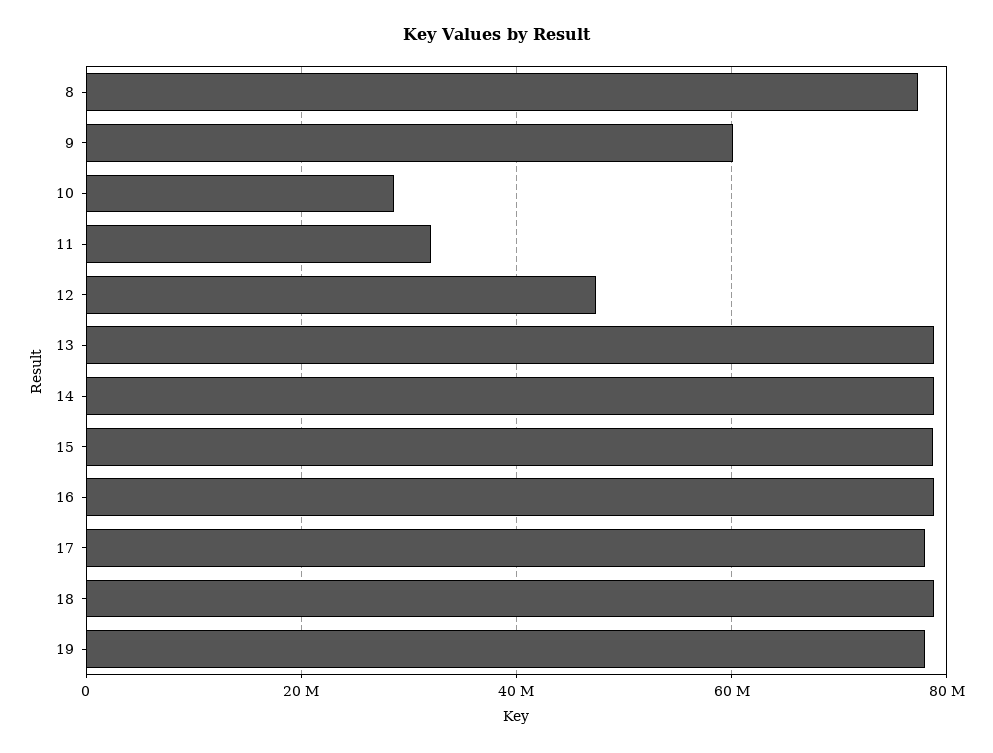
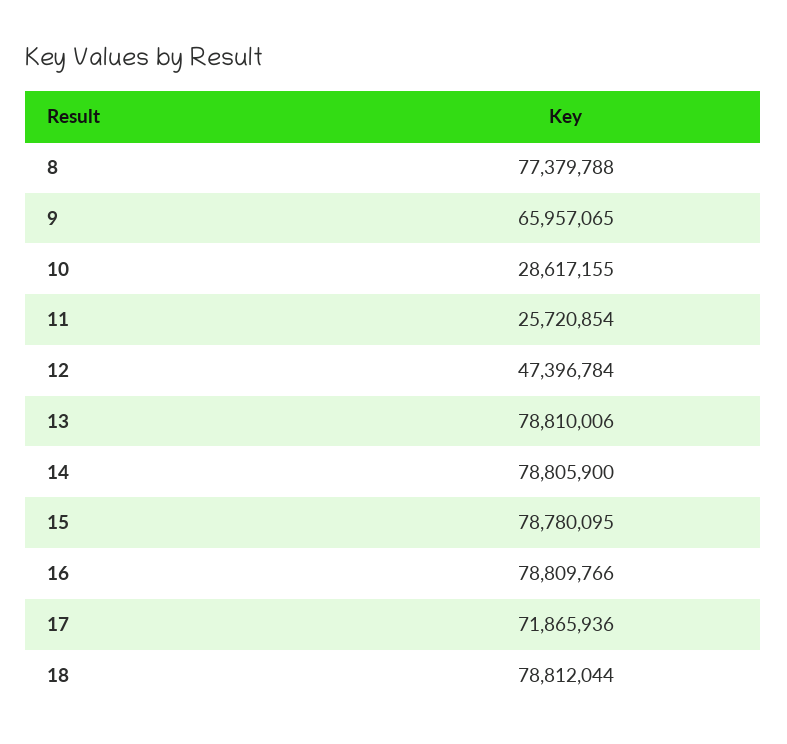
  {
    "8": 77379788,
-   "9": 60000000,
+   "9": 65957065,
    "10": 28617155,
-   "11": 32000000,
+   "11": 25720854,
    "12": 47396784,
    "13": 78810006,
    "14": 78805900,
    "15": 78780095,
    "16": 78809766,
-   "17": 78000000,
+   "17": 71865936,
-   "18": 78812044,
+   "18": 78812044
-   "19": 78000000
  }

